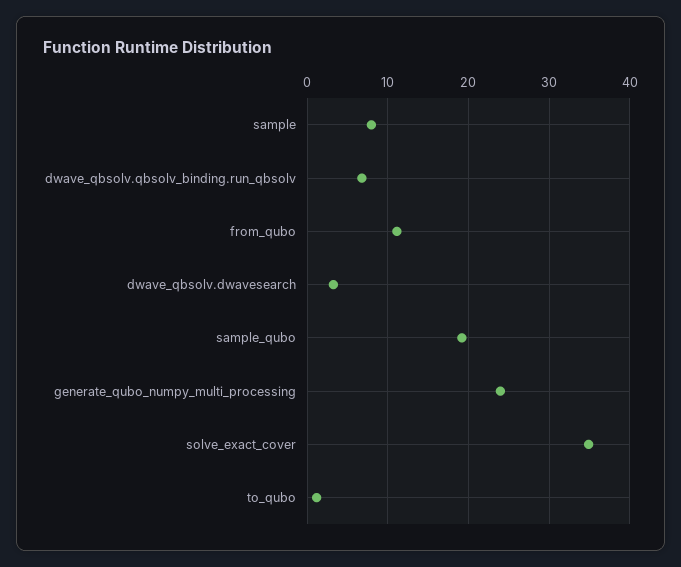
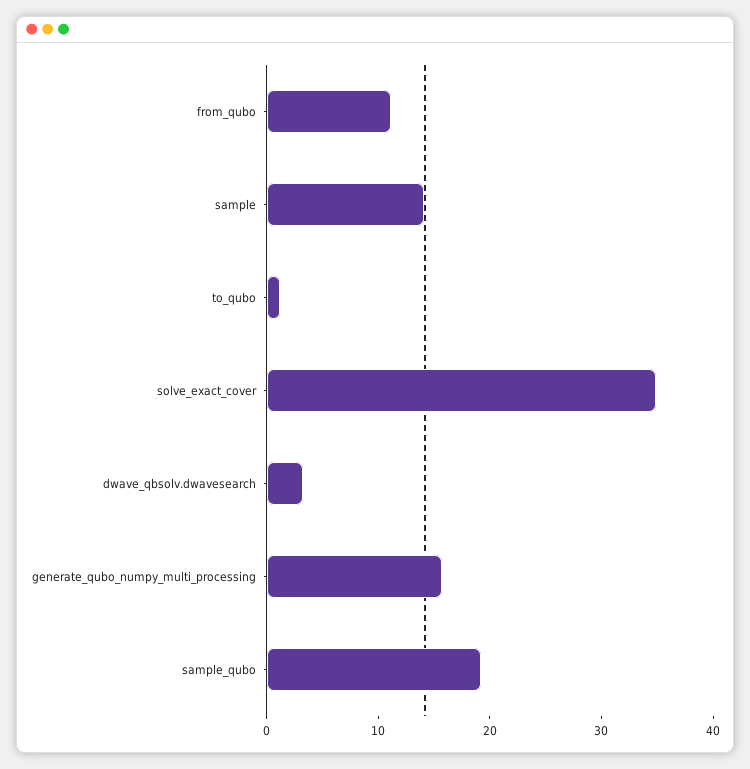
  {
-   "sample": 8,
+   "sample": 14,
-   "dwave_qbsolv.qbsolv_binding.run_qbsolv": 7,
    "from_qubo": 11,
    "dwave_qbsolv.dwavesearch": 3,
    "sample_qubo": 19,
-   "generate_qubo_numpy_multi_processing": 24,
+   "generate_qubo_numpy_multi_processing": 16,
    "solve_exact_cover": 35,
    "to_qubo": 1
  }

